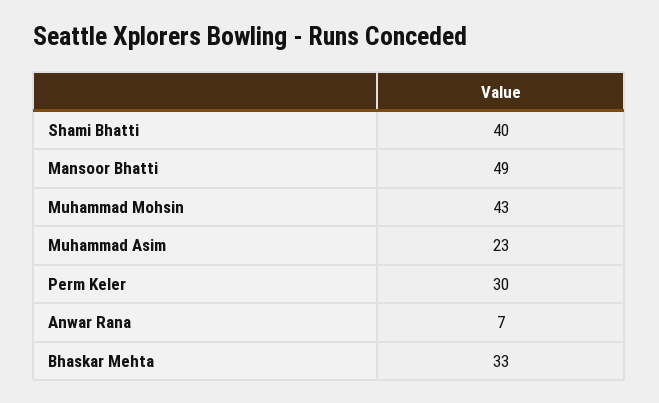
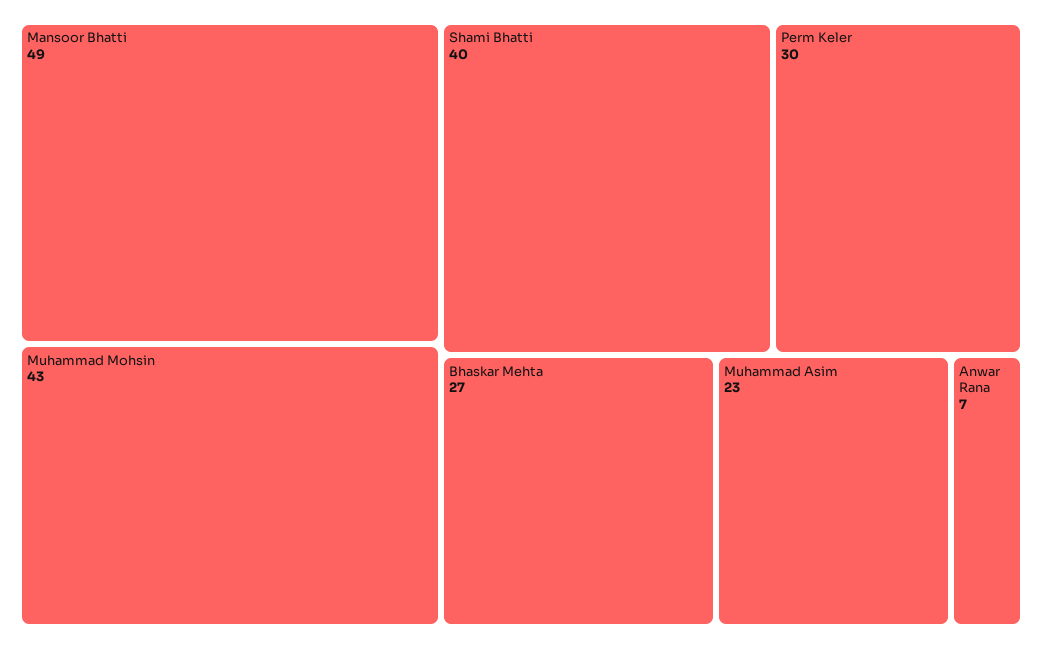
  {
    "Shami Bhatti": 40,
    "Mansoor Bhatti": 49,
    "Muhammad Mohsin": 43,
    "Muhammad Asim": 23,
    "Perm Keler": 30,
    "Anwar Rana": 7,
-   "Bhaskar Mehta": 33
+   "Bhaskar Mehta": 27
  }

